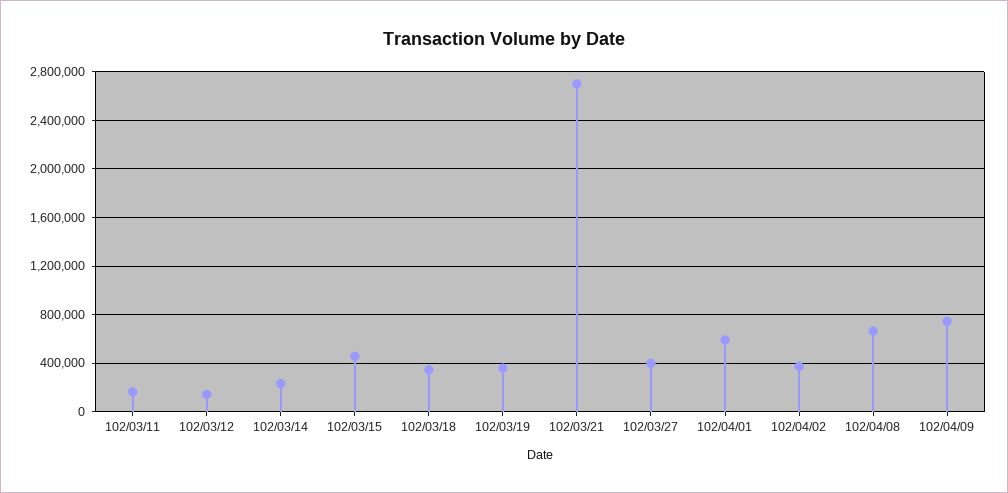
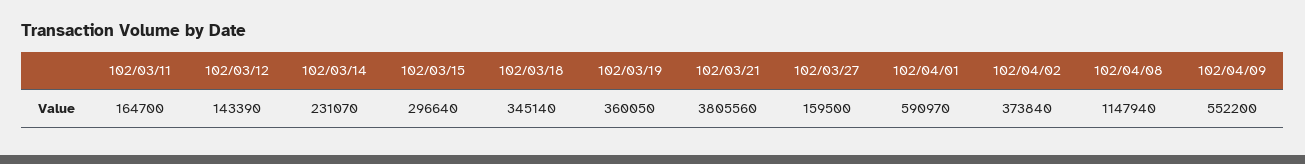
  {
    "102/03/11": 164700,
    "102/03/12": 143390,
    "102/03/14": 231070,
-   "102/03/15": 450000,
+   "102/03/15": 296640,
    "102/03/18": 345140,
    "102/03/19": 360050,
-   "102/03/21": 2700000,
+   "102/03/21": 3805560,
-   "102/03/27": 400000,
+   "102/03/27": 159500,
    "102/04/01": 590970,
    "102/04/02": 373840,
-   "102/04/08": 650000,
+   "102/04/08": 1147940,
-   "102/04/09": 750000
+   "102/04/09": 552200
  }

